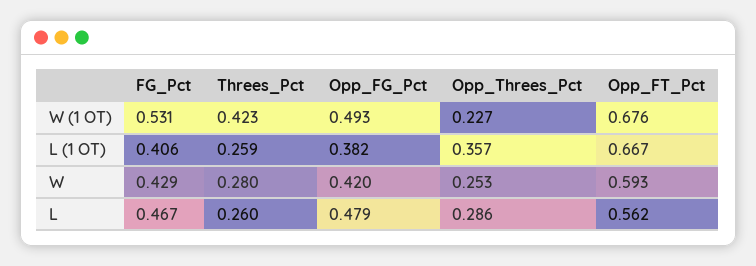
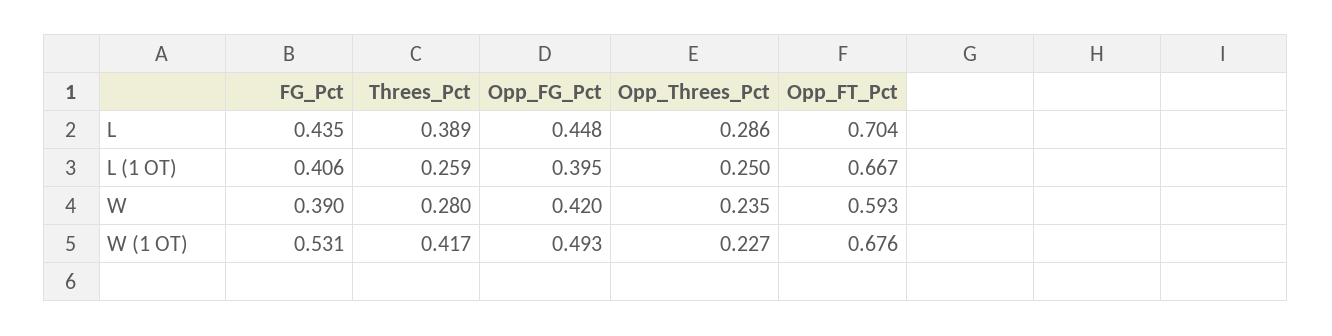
  {
    "FG_Pct": {
      "W (1 OT)": 0.531,
      "L (1 OT)": 0.406,
-     "W": 0.429,
+     "W": 0.39,
-     "L": 0.467
+     "L": 0.435
    },
    "Threes_Pct": {
-     "W (1 OT)": 0.423,
+     "W (1 OT)": 0.417,
      "L (1 OT)": 0.259,
      "W": 0.28,
-     "L": 0.26
+     "L": 0.389
    },
    "Opp_FG_Pct": {
      "W (1 OT)": 0.493,
-     "L (1 OT)": 0.382,
+     "L (1 OT)": 0.395,
      "W": 0.42,
-     "L": 0.479
+     "L": 0.448
    },
    "Opp_Threes_Pct": {
      "W (1 OT)": 0.227,
-     "L (1 OT)": 0.357,
+     "L (1 OT)": 0.25,
-     "W": 0.253,
+     "W": 0.235,
      "L": 0.286
    },
    "Opp_FT_Pct": {
      "W (1 OT)": 0.676,
      "L (1 OT)": 0.667,
      "W": 0.593,
-     "L": 0.562
+     "L": 0.704
    }
  }

